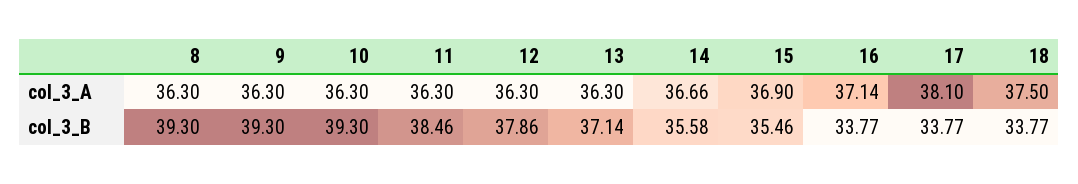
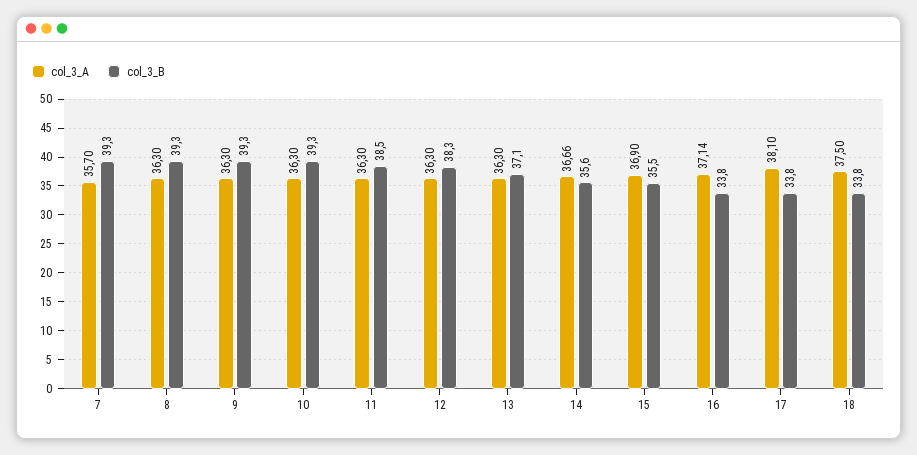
  {
    "col_3_A": {
      "8": 36.3,
      "9": 36.3,
      "10": 36.3,
      "11": 36.3,
      "12": 36.3,
      "13": 36.3,
      "14": 36.66,
      "15": 36.9,
      "16": 37.14,
      "17": 38.1,
-     "18": 37.5
+     "18": 37.5,
+     "7": 35.7
    },
    "col_3_B": {
      "8": 39.3,
      "9": 39.3,
      "10": 39.3,
      "11": 38.46,
-     "12": 37.86,
+     "12": 38.3,
      "13": 37.14,
      "14": 35.58,
      "15": 35.46,
      "16": 33.77,
      "17": 33.77,
-     "18": 33.77
+     "18": 33.77,
+     "7": 39.3
    }
  }

